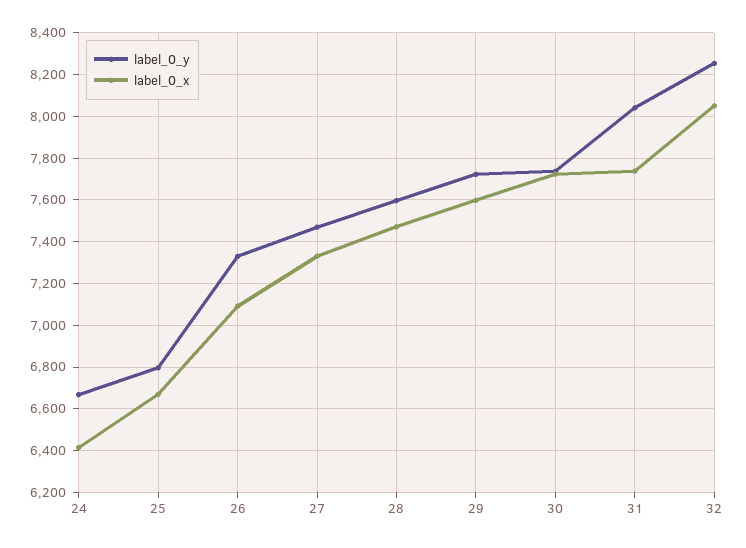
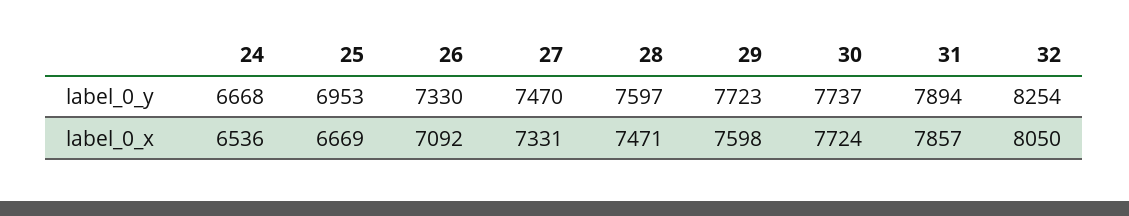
  {
    "label_0_y": {
      "24": 6668,
-     "25": 6800,
+     "25": 6953,
      "26": 7330,
      "27": 7470,
      "28": 7597,
      "29": 7723,
      "30": 7737,
-     "31": 8050,
+     "31": 7894,
      "32": 8254
    },
    "label_0_x": {
-     "24": 6400,
+     "24": 6536,
      "25": 6669,
      "26": 7092,
      "27": 7331,
      "28": 7471,
      "29": 7598,
      "30": 7724,
-     "31": 7750,
+     "31": 7857,
      "32": 8050
    }
  }

